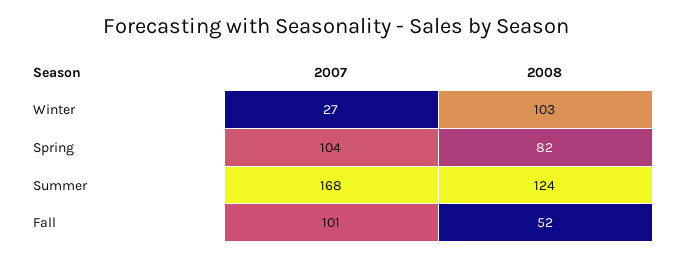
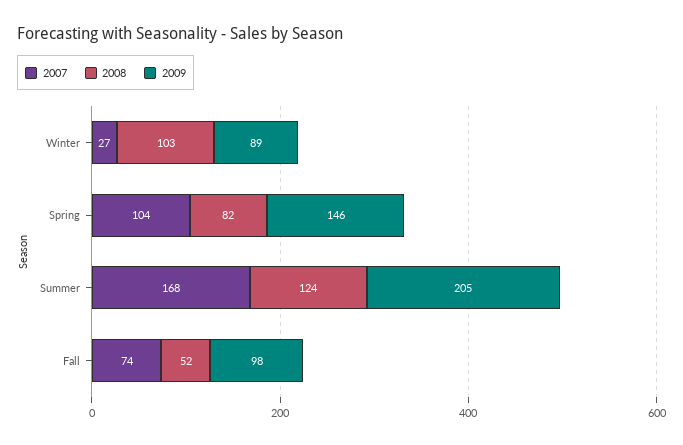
  {
    "2007": {
      "Winter": 27,
      "Spring": 104,
      "Summer": 168,
-     "Fall": 101
+     "Fall": 74
    },
    "2008": {
      "Winter": 103,
      "Spring": 82,
      "Summer": 124,
      "Fall": 52
-   }
+   },
+   "2009": {
+     "Winter": 89,
+     "Spring": 146,
+     "Summer": 205,
+     "Fall": 98
+   }
  }

